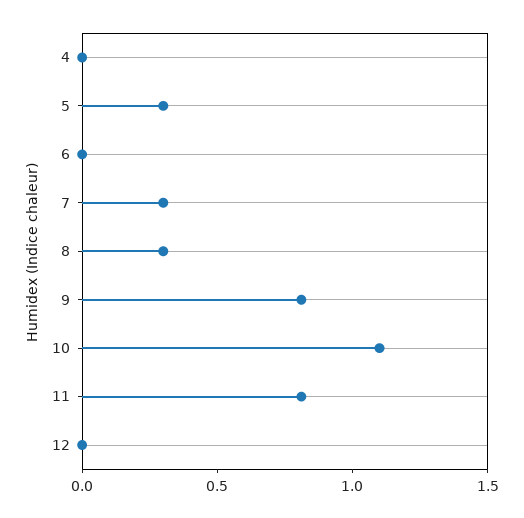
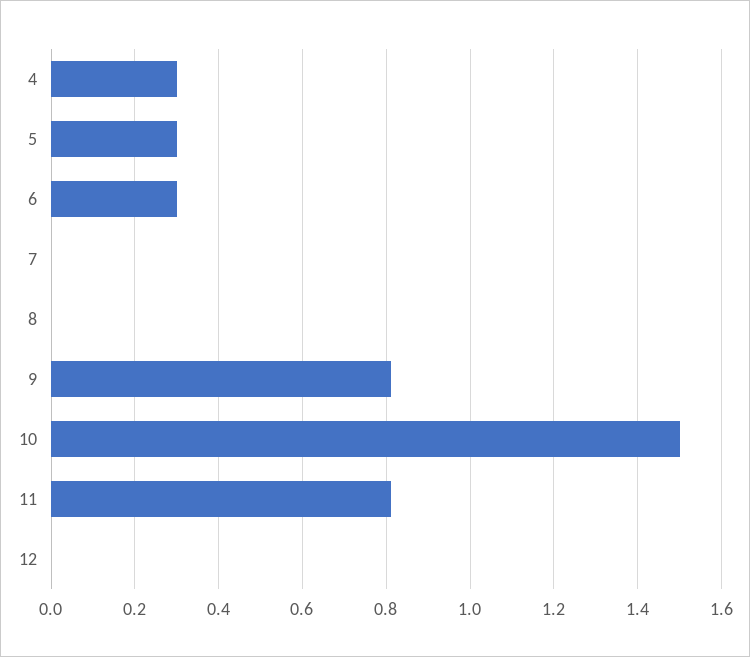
  {
-   "4": 0,
+   "4": 0.3,
    "5": 0.3,
-   "6": 0,
+   "6": 0.3,
-   "7": 0.3,
+   "7": 0,
-   "8": 0.3,
+   "8": 0,
    "9": 0.82,
-   "10": 1.1,
+   "10": 1.5,
    "11": 0.82,
    "12": 0
  }

